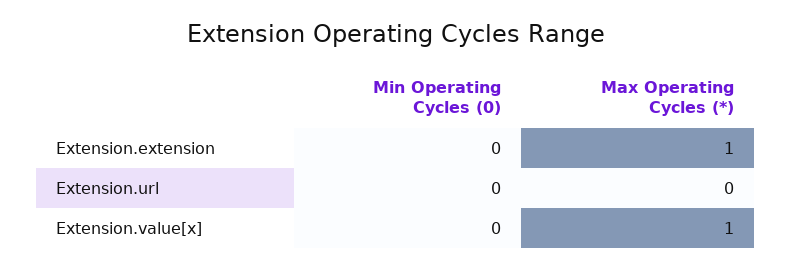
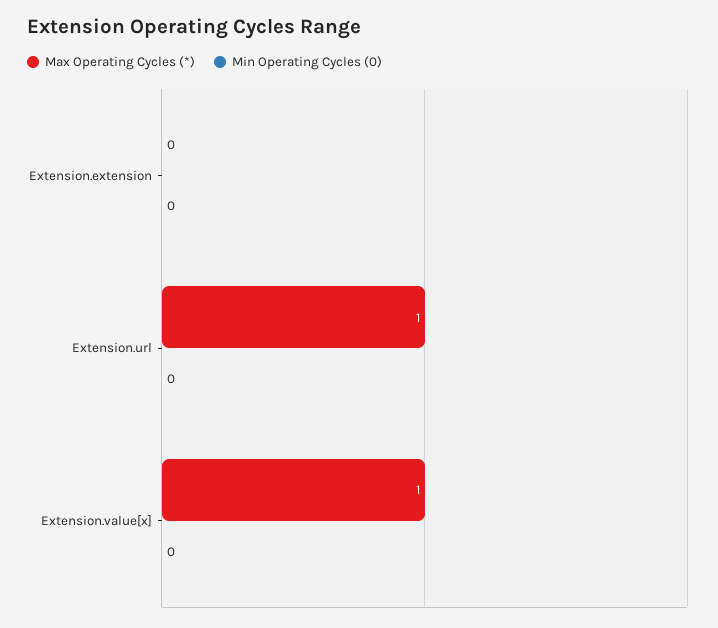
  {
    "Min Operating Cycles (0)": {
      "Extension.extension": 0,
      "Extension.url": 0,
      "Extension.value[x]": 0
    },
    "Max Operating Cycles (*)": {
-     "Extension.extension": 1,
+     "Extension.extension": 0,
-     "Extension.url": 0,
+     "Extension.url": 1,
      "Extension.value[x]": 1
    }
  }

